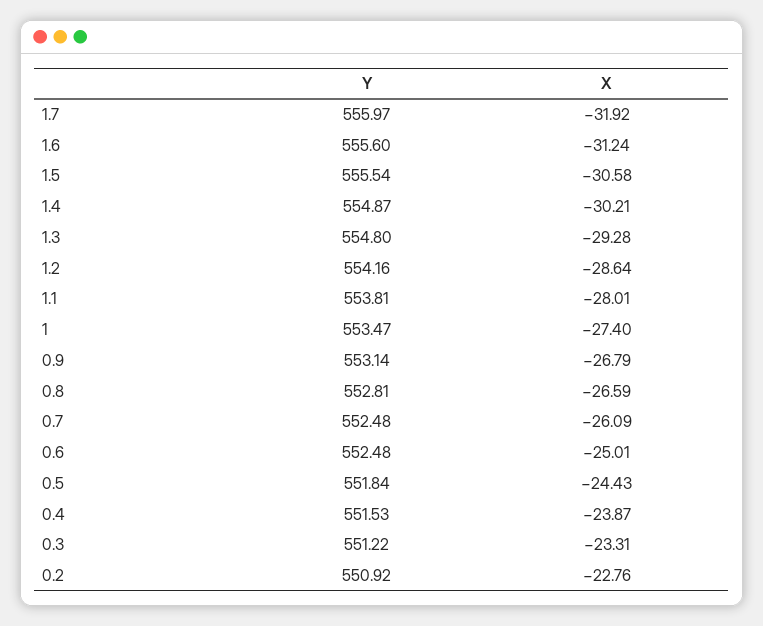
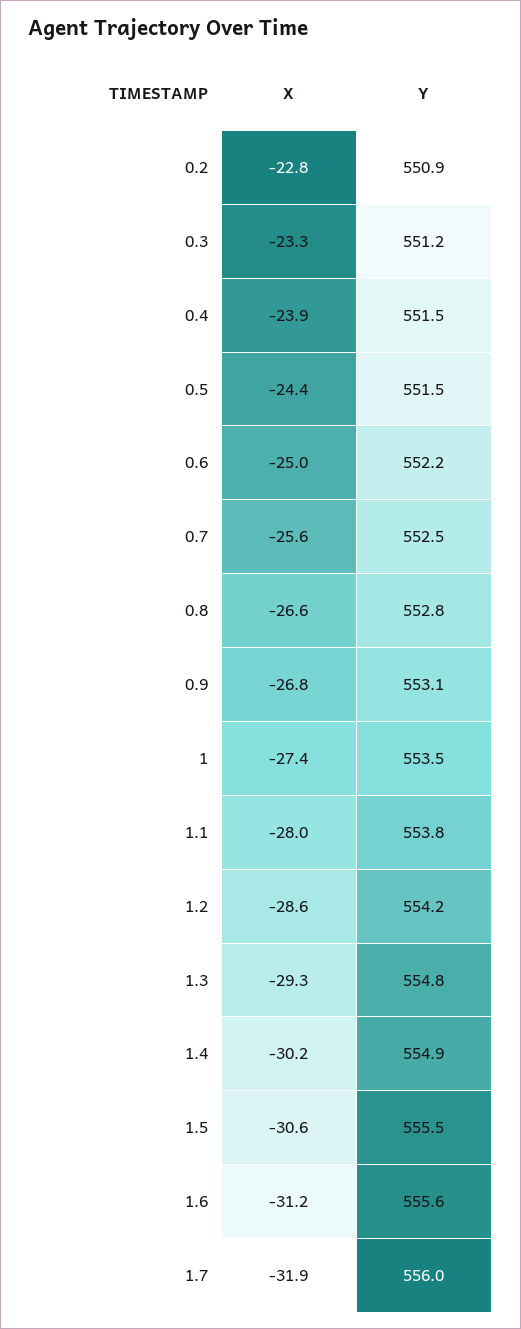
  {
    "Y": {
      "1.7": 555.97,
      "1.6": 555.6,
      "1.5": 555.54,
      "1.4": 554.87,
      "1.3": 554.8,
      "1.2": 554.16,
      "1.1": 553.81,
      "1": 553.47,
      "0.9": 553.14,
      "0.8": 552.81,
      "0.7": 552.48,
-     "0.6": 552.48,
+     "0.6": 552.2,
-     "0.5": 551.84,
+     "0.5": 551.5,
      "0.4": 551.53,
      "0.3": 551.22,
      "0.2": 550.92
    },
    "X": {
      "1.7": -31.92,
      "1.6": -31.24,
      "1.5": -30.58,
      "1.4": -30.21,
      "1.3": -29.28,
      "1.2": -28.64,
      "1.1": -28.01,
      "1": -27.4,
      "0.9": -26.79,
      "0.8": -26.59,
-     "0.7": -26.09,
+     "0.7": -25.6,
      "0.6": -25.01,
      "0.5": -24.43,
      "0.4": -23.87,
      "0.3": -23.31,
      "0.2": -22.76
    }
  }

